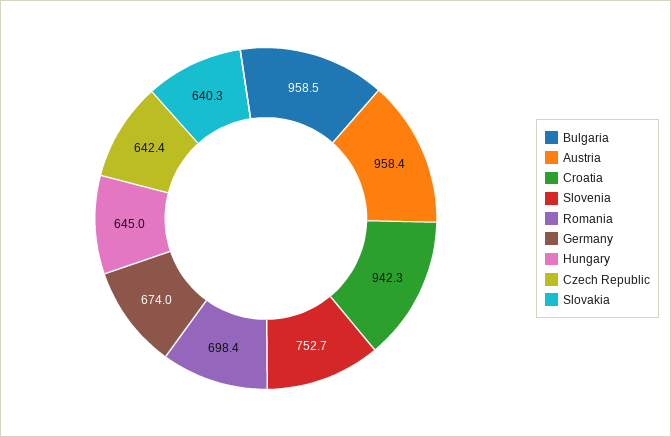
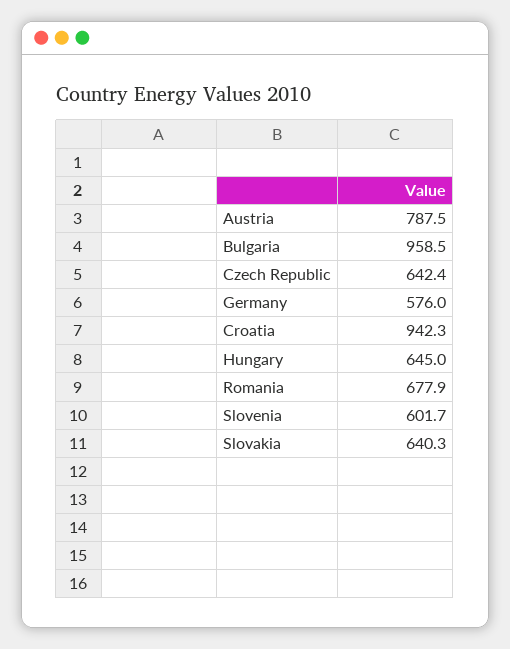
  {
    "Bulgaria": 958.5,
-   "Austria": 958.4,
+   "Austria": 787.5,
    "Croatia": 942.3,
-   "Slovenia": 752.7,
+   "Slovenia": 601.7,
-   "Romania": 698.4,
+   "Romania": 677.9,
-   "Germany": 674,
+   "Germany": 576,
    "Hungary": 645,
    "Czech Republic": 642.4,
    "Slovakia": 640.3
  }

